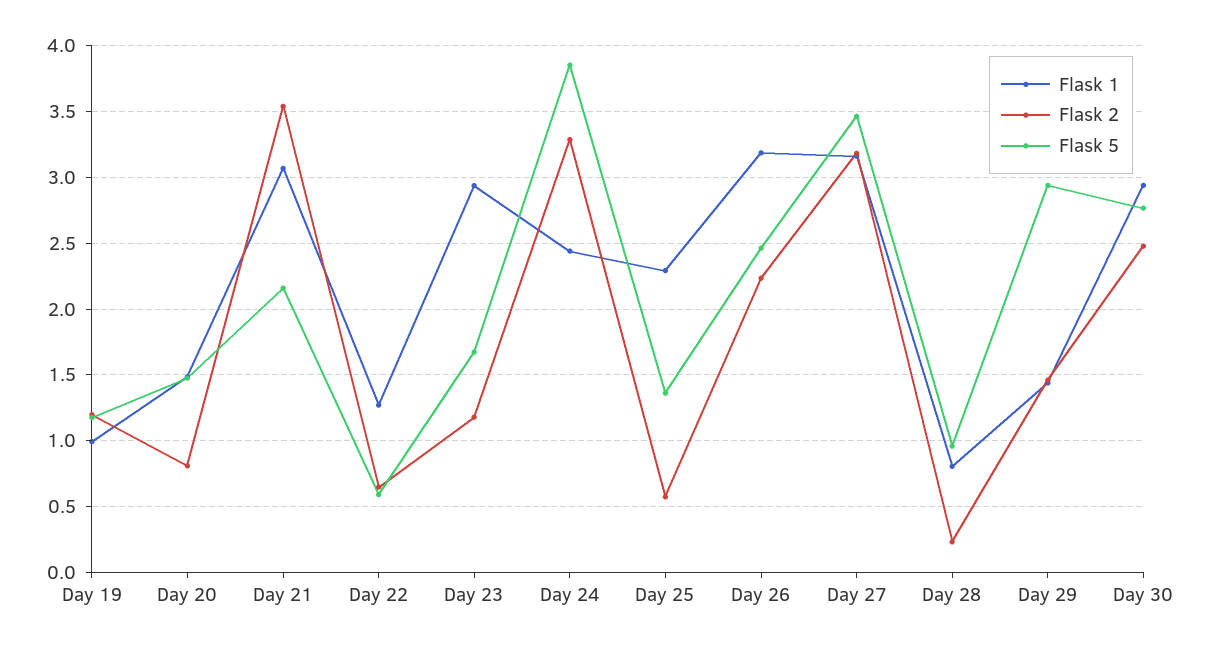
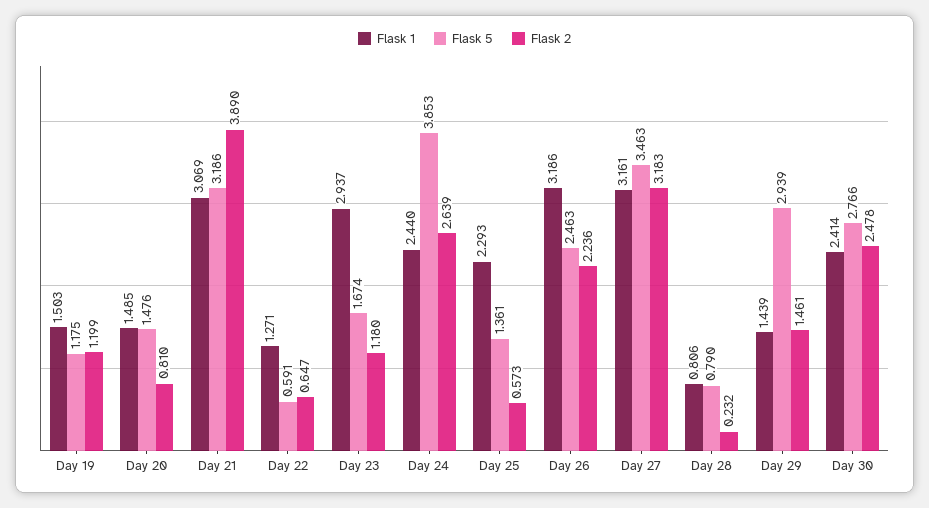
  {
    "Flask 1": {
-     "Day 19": 1,
+     "Day 19": 1.503,
      "Day 20": 1.485,
      "Day 21": 3.069,
      "Day 22": 1.271,
      "Day 23": 2.937,
      "Day 24": 2.44,
      "Day 25": 2.293,
      "Day 26": 3.186,
      "Day 27": 3.161,
      "Day 28": 0.806,
      "Day 29": 1.439,
-     "Day 30": 2.95
+     "Day 30": 2.414
    },
    "Flask 2": {
      "Day 19": 1.199,
      "Day 20": 0.81,
-     "Day 21": 3.55,
+     "Day 21": 3.89,
      "Day 22": 0.647,
      "Day 23": 1.18,
-     "Day 24": 3.3,
+     "Day 24": 2.639,
      "Day 25": 0.573,
      "Day 26": 2.236,
      "Day 27": 3.183,
      "Day 28": 0.232,
      "Day 29": 1.461,
      "Day 30": 2.478
    },
    "Flask 5": {
      "Day 19": 1.175,
      "Day 20": 1.476,
-     "Day 21": 2.15,
+     "Day 21": 3.186,
      "Day 22": 0.591,
      "Day 23": 1.674,
      "Day 24": 3.853,
      "Day 25": 1.361,
      "Day 26": 2.463,
      "Day 27": 3.463,
-     "Day 28": 0.95,
+     "Day 28": 0.79,
      "Day 29": 2.939,
      "Day 30": 2.766
    }
  }

